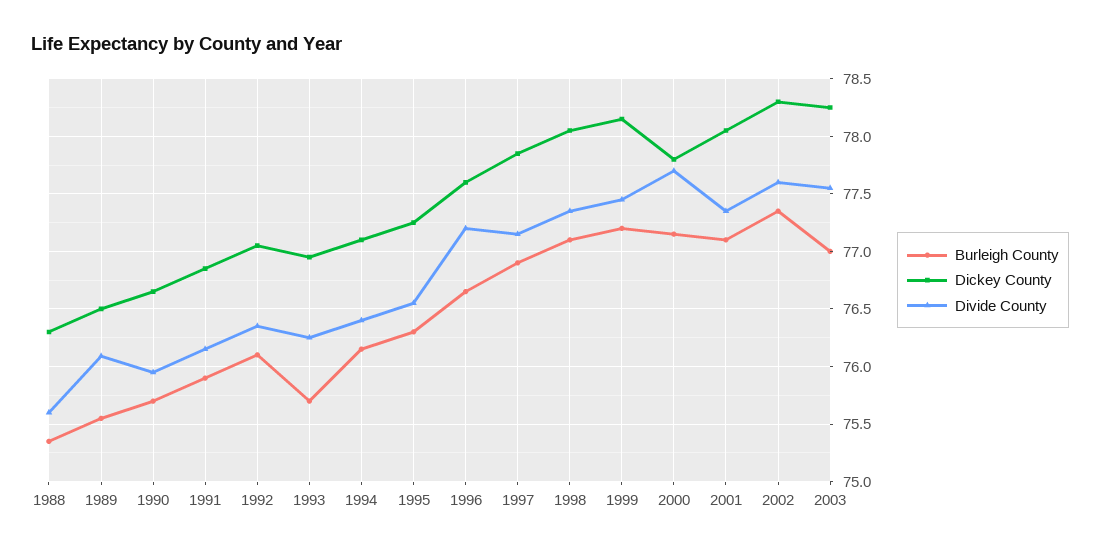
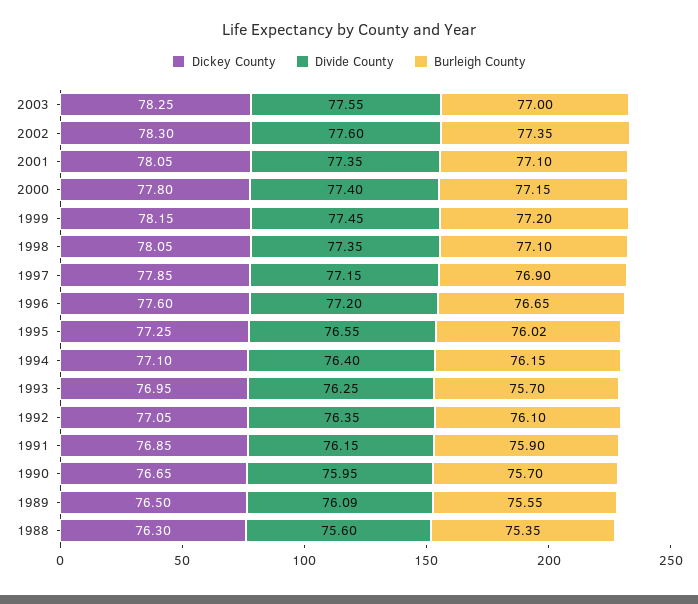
  {
    "Burleigh County": {
      "1988": 75.35,
      "1989": 75.55,
      "1990": 75.7,
      "1991": 75.9,
      "1992": 76.1,
      "1993": 75.7,
      "1994": 76.15,
-     "1995": 76.3,
+     "1995": 76.02,
      "1996": 76.65,
      "1997": 76.9,
      "1998": 77.1,
      "1999": 77.2,
      "2000": 77.15,
      "2001": 77.1,
      "2002": 77.35,
      "2003": 77
    },
    "Dickey County": {
      "1988": 76.3,
      "1989": 76.5,
      "1990": 76.65,
      "1991": 76.85,
      "1992": 77.05,
      "1993": 76.95,
      "1994": 77.1,
      "1995": 77.25,
      "1996": 77.6,
      "1997": 77.85,
      "1998": 78.05,
      "1999": 78.15,
      "2000": 77.8,
      "2001": 78.05,
      "2002": 78.3,
      "2003": 78.25
    },
    "Divide County": {
      "1988": 75.6,
      "1989": 76.09,
      "1990": 75.95,
      "1991": 76.15,
      "1992": 76.35,
      "1993": 76.25,
      "1994": 76.4,
      "1995": 76.55,
      "1996": 77.2,
      "1997": 77.15,
      "1998": 77.35,
      "1999": 77.45,
-     "2000": 77.7,
+     "2000": 77.4,
      "2001": 77.35,
      "2002": 77.6,
      "2003": 77.55
    }
  }

